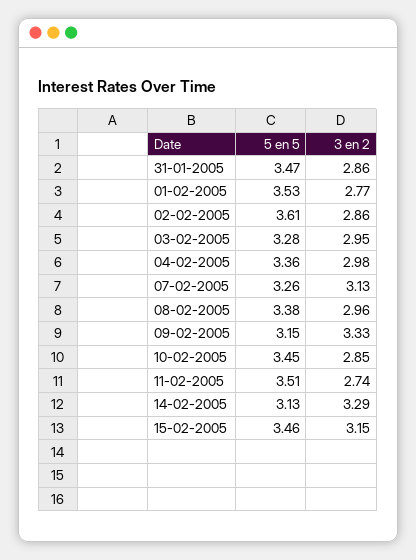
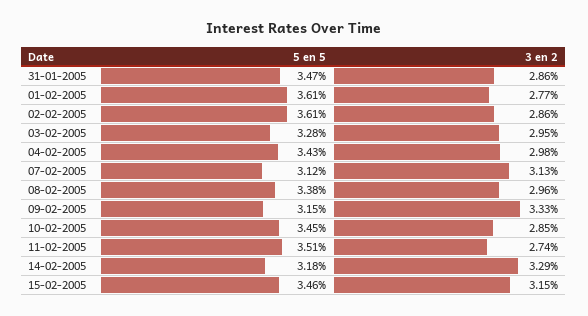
  {
    "5 en 5": {
      "31-01-2005": 3.47,
-     "01-02-2005": 3.53,
+     "01-02-2005": 3.61,
      "02-02-2005": 3.61,
      "03-02-2005": 3.28,
-     "04-02-2005": 3.36,
+     "04-02-2005": 3.43,
-     "07-02-2005": 3.26,
+     "07-02-2005": 3.12,
      "08-02-2005": 3.38,
      "09-02-2005": 3.15,
      "10-02-2005": 3.45,
      "11-02-2005": 3.51,
-     "14-02-2005": 3.13,
+     "14-02-2005": 3.18,
      "15-02-2005": 3.46
    },
    "3 en 2": {
      "31-01-2005": 2.86,
      "01-02-2005": 2.77,
      "02-02-2005": 2.86,
      "03-02-2005": 2.95,
      "04-02-2005": 2.98,
      "07-02-2005": 3.13,
      "08-02-2005": 2.96,
      "09-02-2005": 3.33,
      "10-02-2005": 2.85,
      "11-02-2005": 2.74,
      "14-02-2005": 3.29,
      "15-02-2005": 3.15
    }
  }

